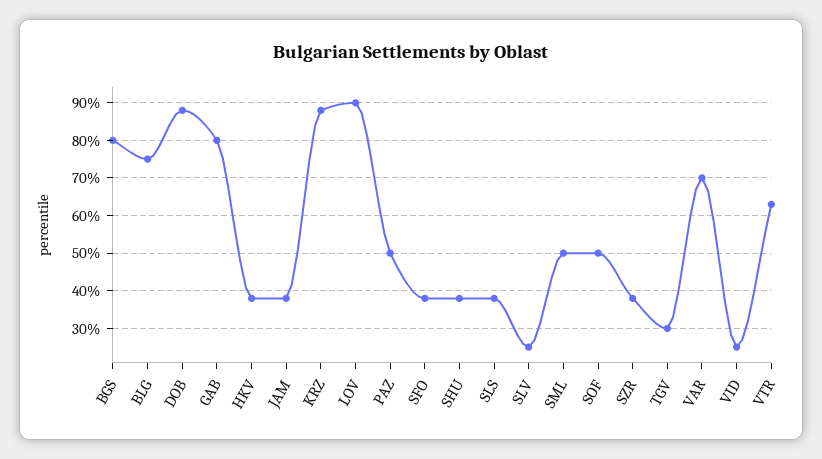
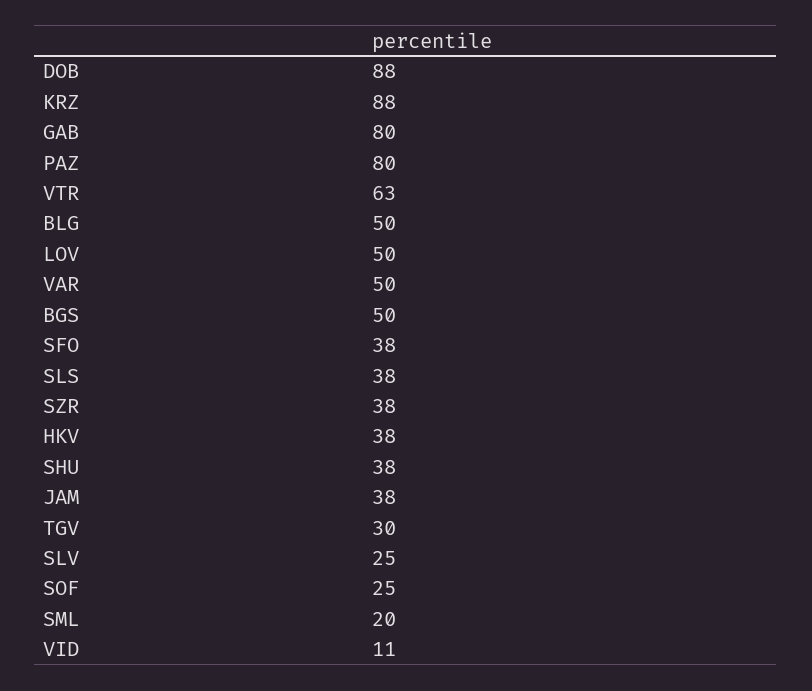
  {
-   "BGS": 80,
+   "BGS": 50,
-   "BLG": 75,
+   "BLG": 50,
    "DOB": 88,
    "GAB": 80,
    "HKV": 38,
    "JAM": 38,
    "KRZ": 88,
-   "LOV": 90,
+   "LOV": 50,
-   "PAZ": 50,
+   "PAZ": 80,
    "SFO": 38,
    "SHU": 38,
    "SLS": 38,
    "SLV": 25,
-   "SML": 50,
+   "SML": 20,
-   "SOF": 50,
+   "SOF": 25,
    "SZR": 38,
    "TGV": 30,
-   "VAR": 70,
+   "VAR": 50,
-   "VID": 25,
+   "VID": 11,
    "VTR": 63
  }

